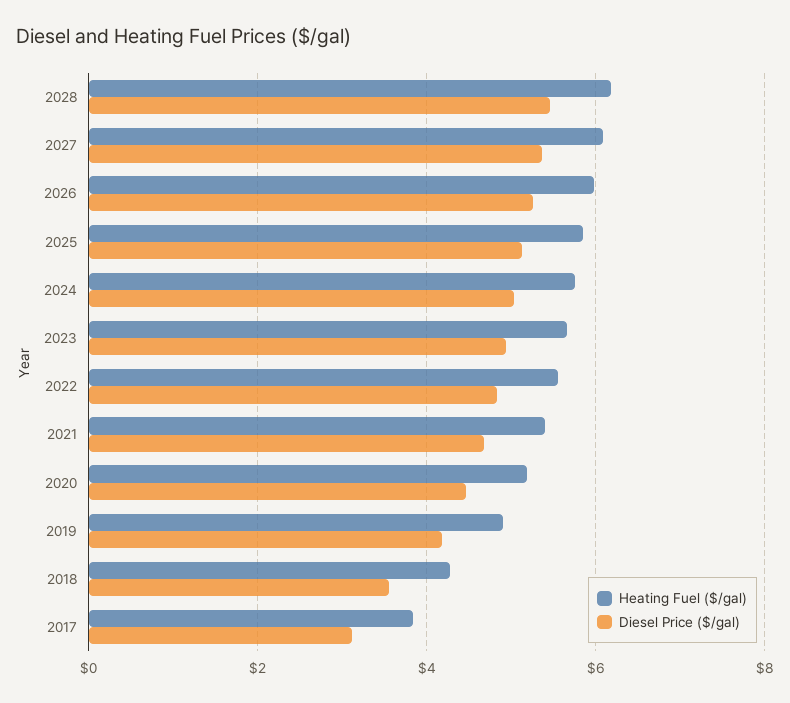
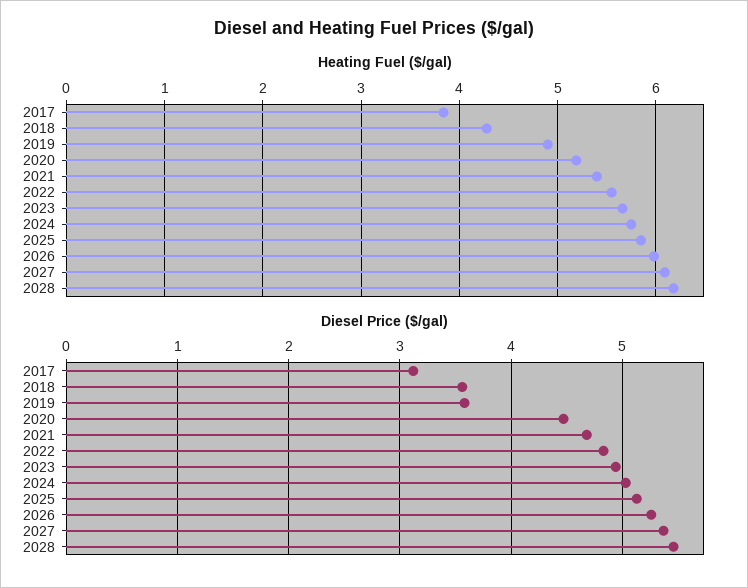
  {
    "Heating Fuel ($/gal)": {
      "2028": 6.2,
      "2027": 6.1,
      "2026": 6,
      "2025": 5.9,
      "2024": 5.8,
      "2023": 5.7,
      "2022": 5.6,
      "2021": 5.4,
      "2020": 5.2,
      "2019": 4.9,
      "2018": 4.3,
      "2017": 3.8
    },
    "Diesel Price ($/gal)": {
      "2028": 5.5,
      "2027": 5.4,
      "2026": 5.3,
      "2025": 5.1,
      "2024": 5,
      "2023": 4.9,
      "2022": 4.8,
      "2021": 4.7,
      "2020": 4.5,
-     "2019": 4.2,
+     "2019": 3.6,
      "2018": 3.6,
      "2017": 3.1
    }
  }

